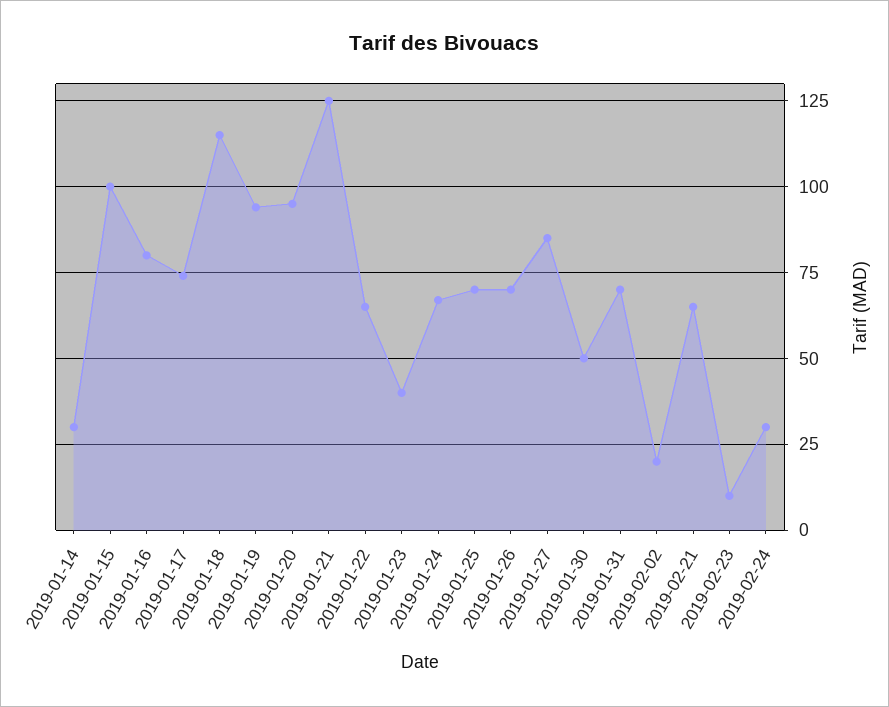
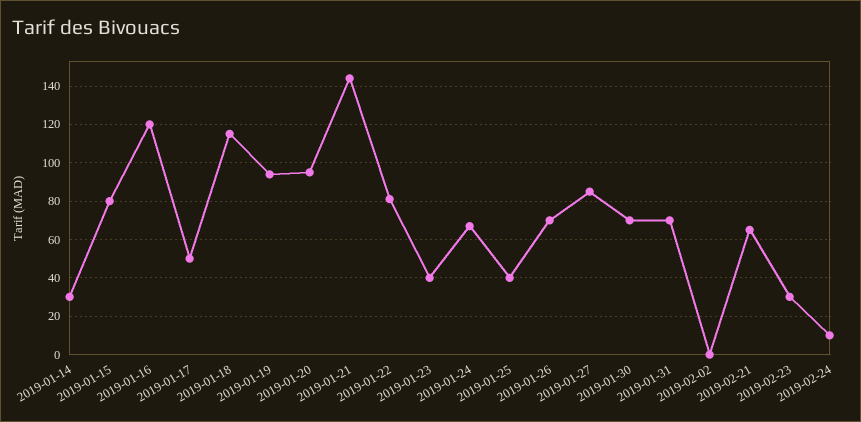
  {
    "2019-01-14": 30,
-   "2019-01-15": 100,
+   "2019-01-15": 80,
-   "2019-01-16": 80,
+   "2019-01-16": 120,
-   "2019-01-17": 75,
+   "2019-01-17": 50,
    "2019-01-18": 115,
    "2019-01-19": 95,
    "2019-01-20": 95,
-   "2019-01-21": 125,
+   "2019-01-21": 145,
-   "2019-01-22": 65,
+   "2019-01-22": 80,
    "2019-01-23": 40,
    "2019-01-24": 65,
-   "2019-01-25": 70,
+   "2019-01-25": 40,
    "2019-01-26": 70,
    "2019-01-27": 85,
-   "2019-01-30": 50,
+   "2019-01-30": 70,
    "2019-01-31": 70,
-   "2019-02-02": 20,
+   "2019-02-02": 0,
    "2019-02-21": 65,
-   "2019-02-23": 10,
+   "2019-02-23": 30,
-   "2019-02-24": 30
+   "2019-02-24": 10
  }

